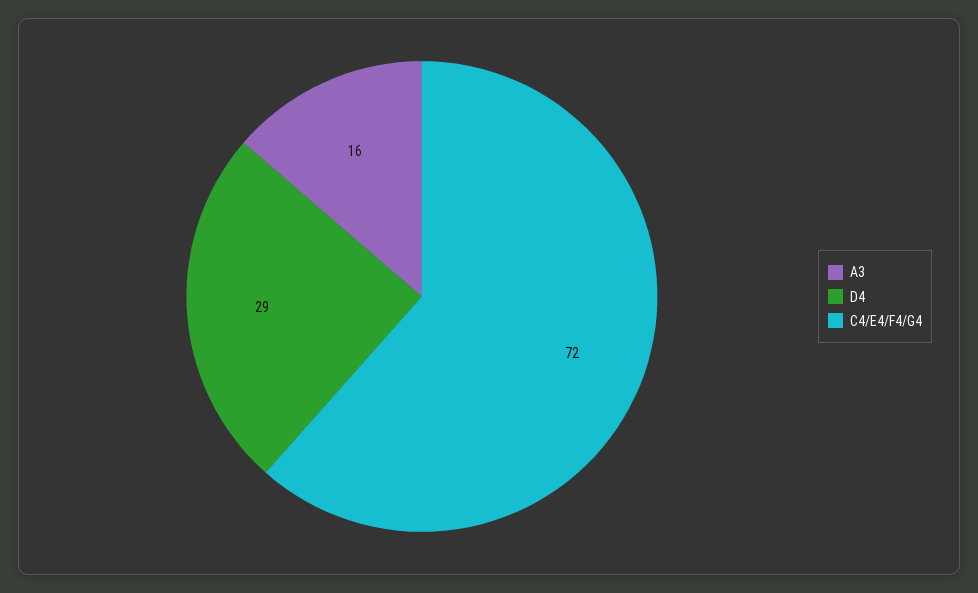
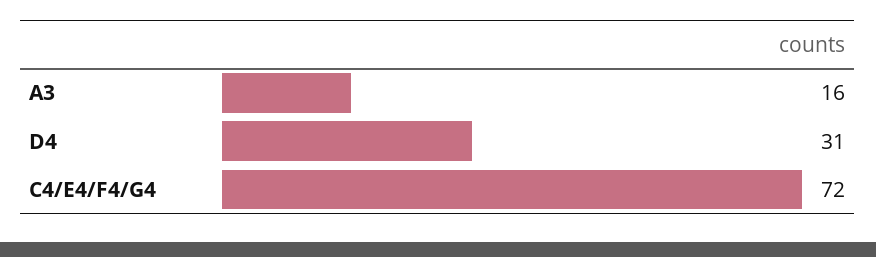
  {
    "A3": 16,
-   "D4": 29,
+   "D4": 31,
    "C4/E4/F4/G4": 72
  }

